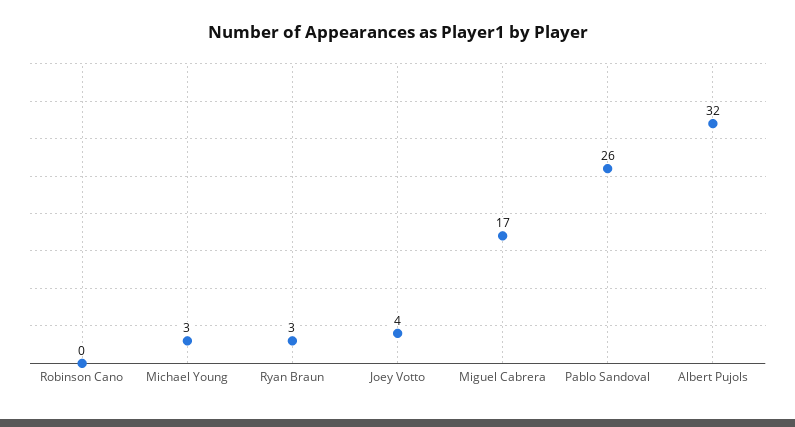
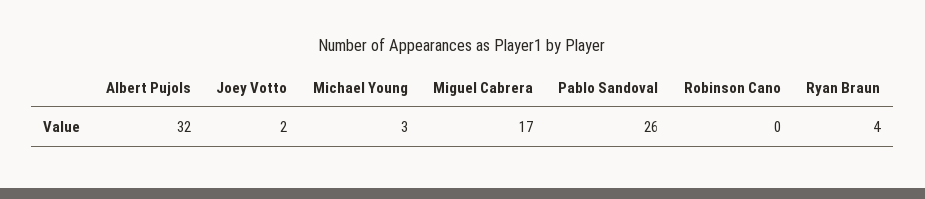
  {
    "Robinson Cano": 0,
    "Michael Young": 3,
-   "Ryan Braun": 3,
+   "Ryan Braun": 4,
-   "Joey Votto": 4,
+   "Joey Votto": 2,
    "Miguel Cabrera": 17,
    "Pablo Sandoval": 26,
    "Albert Pujols": 32
  }

